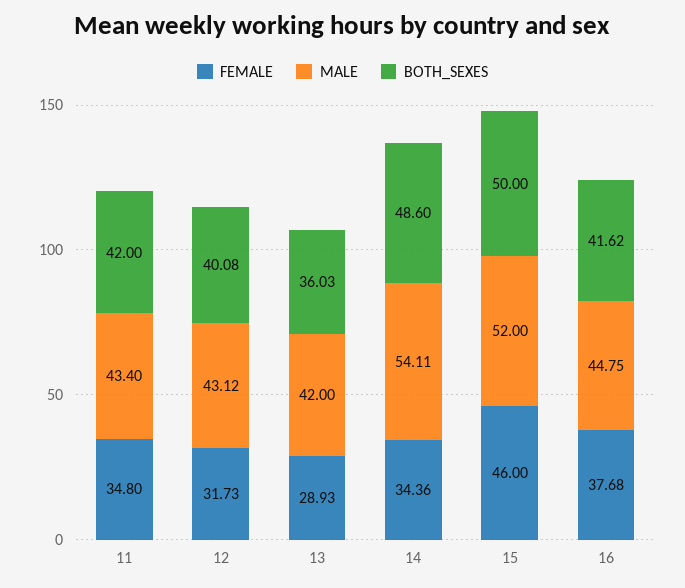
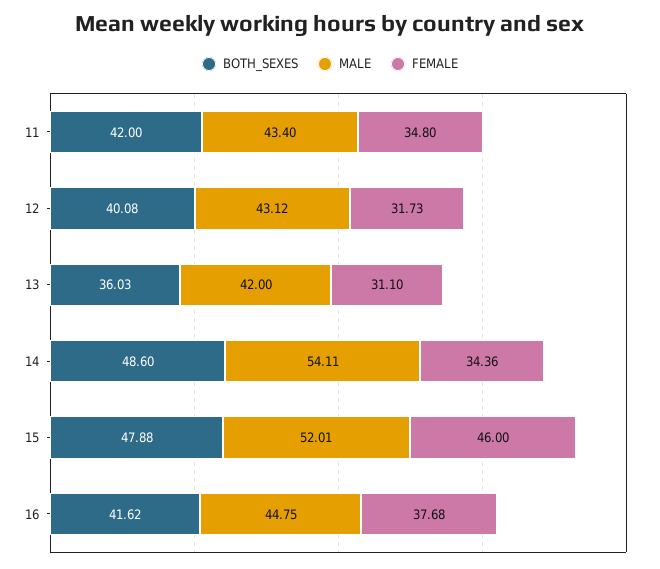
  {
    "FEMALE": {
      "11": 34.8,
      "12": 31.73,
-     "13": 28.93,
+     "13": 31.1,
      "14": 34.36,
      "15": 46,
      "16": 37.68
    },
    "MALE": {
      "11": 43.4,
      "12": 43.12,
      "13": 42,
      "14": 54.11,
-     "15": 52,
+     "15": 52.01,
      "16": 44.75
    },
    "BOTH_SEXES": {
      "11": 42,
      "12": 40.08,
      "13": 36.03,
      "14": 48.6,
-     "15": 50,
+     "15": 47.88,
      "16": 41.62
    }
  }

